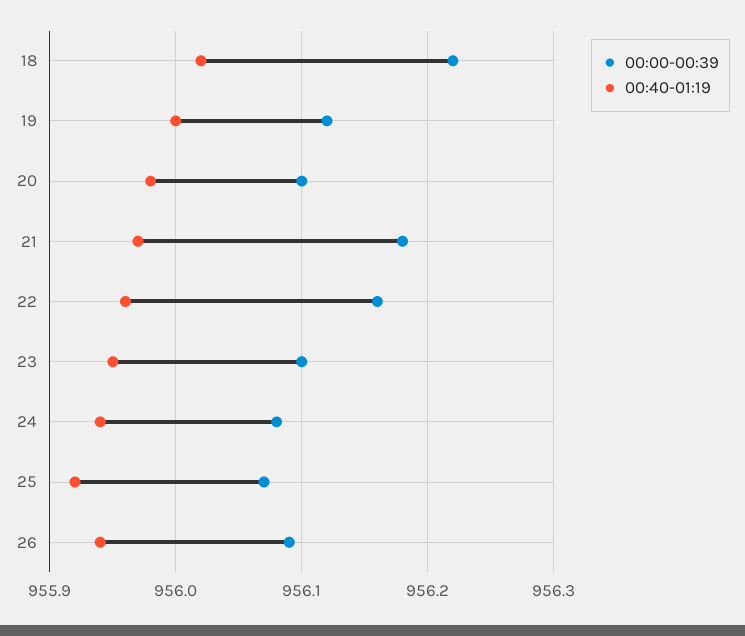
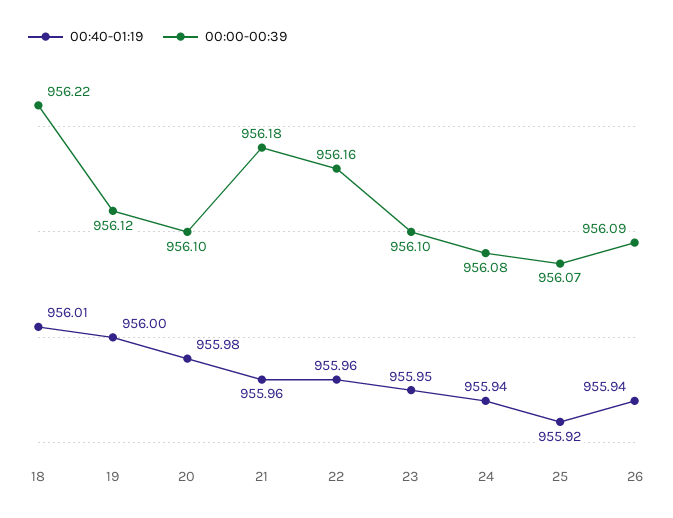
  {
    "00:00-00:39": {
      "18": 956.22,
      "19": 956.12,
      "20": 956.1,
      "21": 956.18,
      "22": 956.16,
      "23": 956.1,
      "24": 956.08,
      "25": 956.07,
      "26": 956.09
    },
    "00:40-01:19": {
-     "18": 956.02,
+     "18": 956.01,
      "19": 956,
      "20": 955.98,
-     "21": 955.97,
+     "21": 955.96,
      "22": 955.96,
      "23": 955.95,
      "24": 955.94,
      "25": 955.92,
      "26": 955.94
    }
  }

